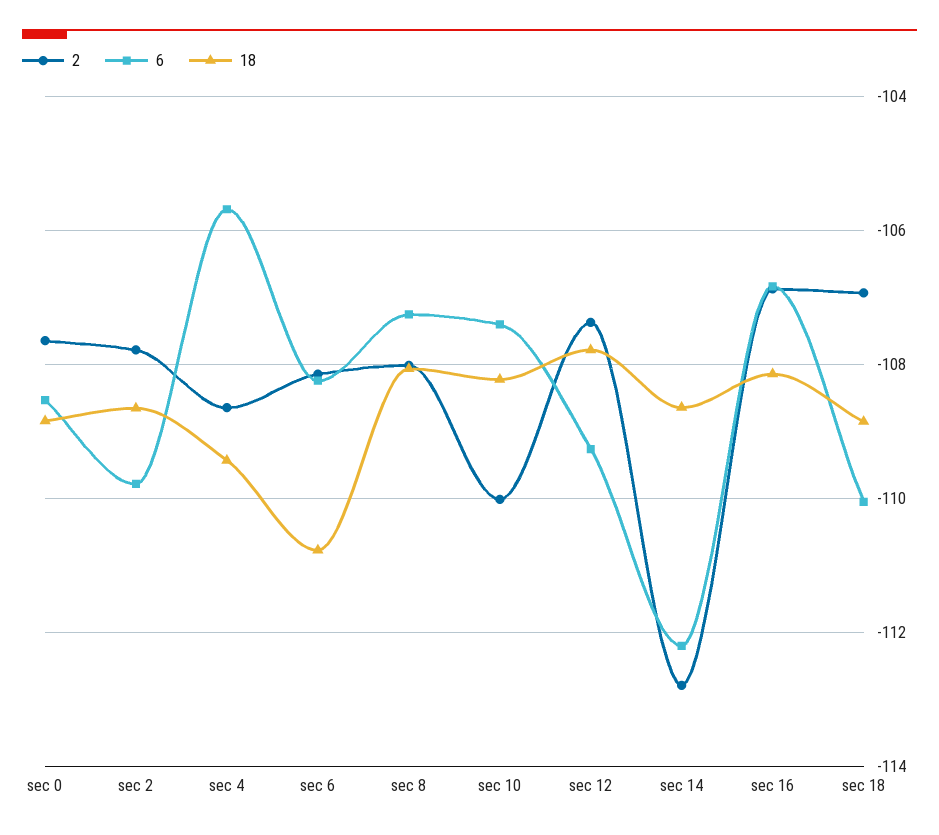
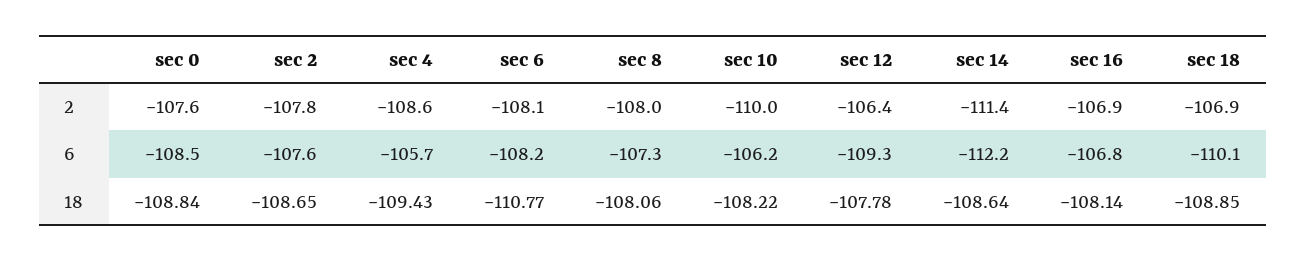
  {
    "2": {
      "sec 0": -107.6,
      "sec 2": -107.8,
      "sec 4": -108.6,
      "sec 6": -108.1,
      "sec 8": -108,
      "sec 10": -110,
-     "sec 12": -107.4,
+     "sec 12": -106.4,
-     "sec 14": -112.8,
+     "sec 14": -111.4,
      "sec 16": -106.9,
      "sec 18": -106.9
    },
    "6": {
      "sec 0": -108.5,
-     "sec 2": -109.8,
+     "sec 2": -107.6,
      "sec 4": -105.7,
      "sec 6": -108.2,
      "sec 8": -107.3,
-     "sec 10": -107.4,
+     "sec 10": -106.2,
      "sec 12": -109.3,
      "sec 14": -112.2,
      "sec 16": -106.8,
      "sec 18": -110.1
    },
    "18": {
      "sec 0": -108.84,
      "sec 2": -108.65,
      "sec 4": -109.43,
      "sec 6": -110.77,
      "sec 8": -108.06,
      "sec 10": -108.22,
      "sec 12": -107.78,
      "sec 14": -108.64,
      "sec 16": -108.14,
      "sec 18": -108.85
    }
  }

